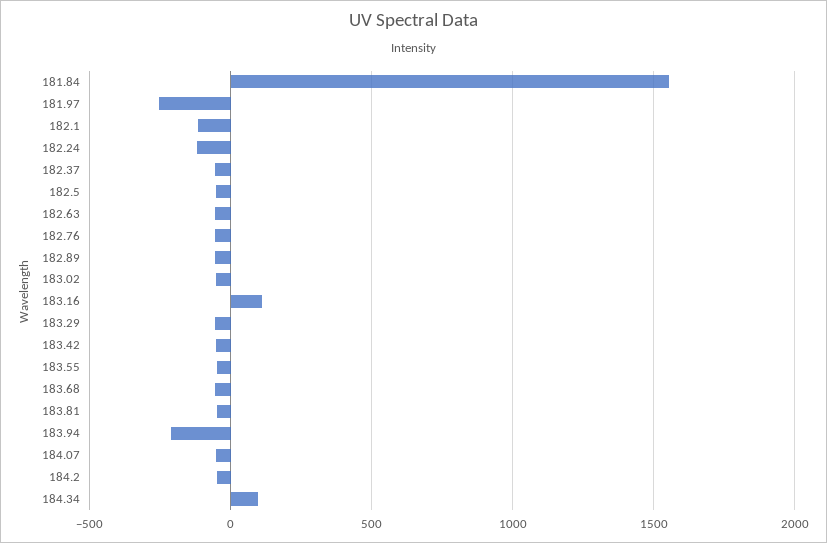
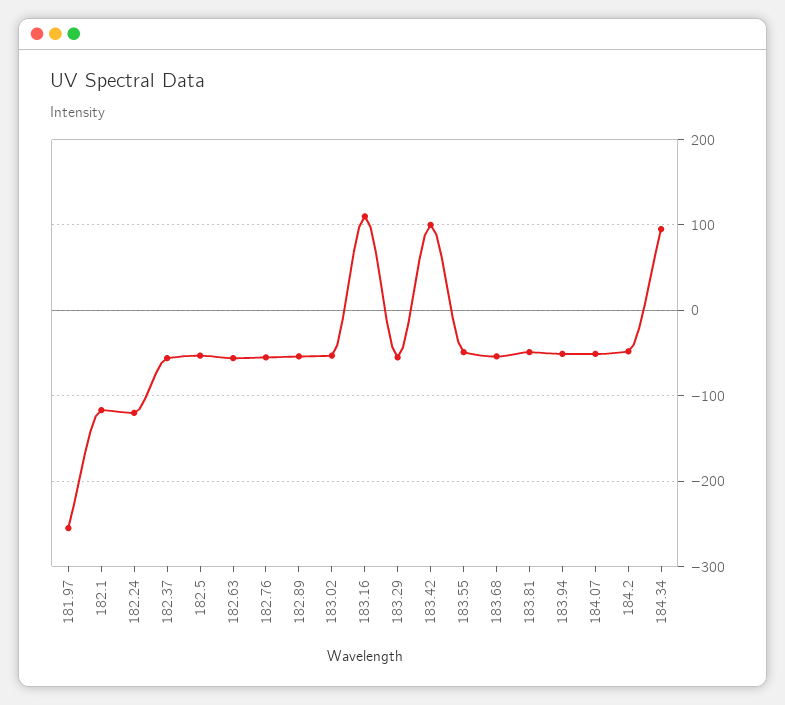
  {
-   "181.84": 1550,
    "181.97": -260,
    "182.1": -120,
    "182.24": -120,
    "182.37": -60,
    "182.5": -50,
    "182.63": -60,
    "182.76": -60,
    "182.89": -50,
    "183.02": -50,
    "183.16": 110,
    "183.29": -60,
-   "183.42": -50,
+   "183.42": 100,
    "183.55": -50,
    "183.68": -50,
    "183.81": -50,
-   "183.94": -200,
+   "183.94": -50,
    "184.07": -50,
    "184.2": -50,
    "184.34": 100
  }

